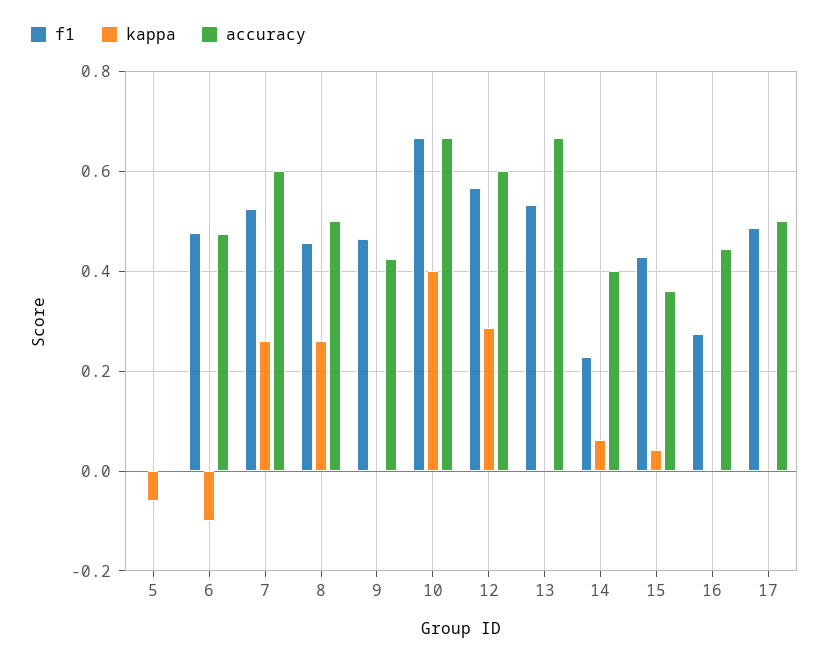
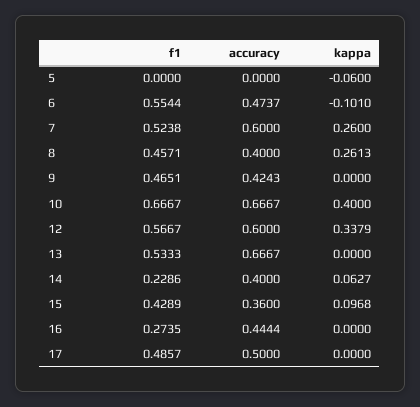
  {
    "f1": {
      "5": 0,
-     "6": 0.48,
+     "6": 0.5544,
      "7": 0.5238,
      "8": 0.4571,
      "9": 0.4651,
      "10": 0.6667,
      "12": 0.5667,
      "13": 0.5333,
      "14": 0.2286,
      "15": 0.4289,
      "16": 0.2735,
      "17": 0.4857
    },
    "kappa": {
      "5": -0.06,
      "6": -0.101,
      "7": 0.26,
      "8": 0.2613,
      "9": 0,
      "10": 0.4,
-     "12": 0.28,
+     "12": 0.3379,
      "13": 0,
      "14": 0.0627,
-     "15": 0.04,
+     "15": 0.0968,
      "16": 0,
      "17": 0
    },
    "accuracy": {
      "5": 0,
      "6": 0.4737,
      "7": 0.6,
-     "8": 0.5,
+     "8": 0.4,
      "9": 0.4243,
      "10": 0.6667,
      "12": 0.6,
      "13": 0.6667,
      "14": 0.4,
      "15": 0.36,
      "16": 0.4444,
      "17": 0.5
    }
  }

